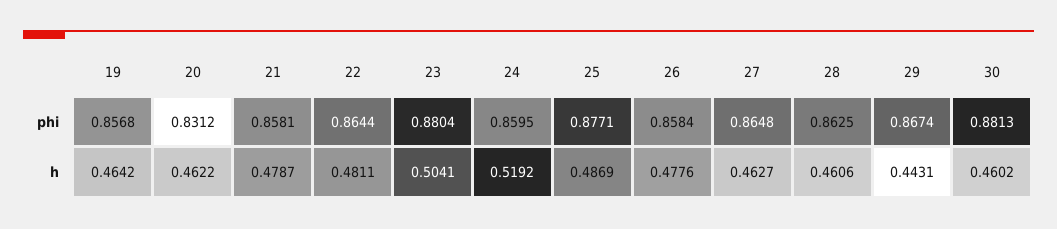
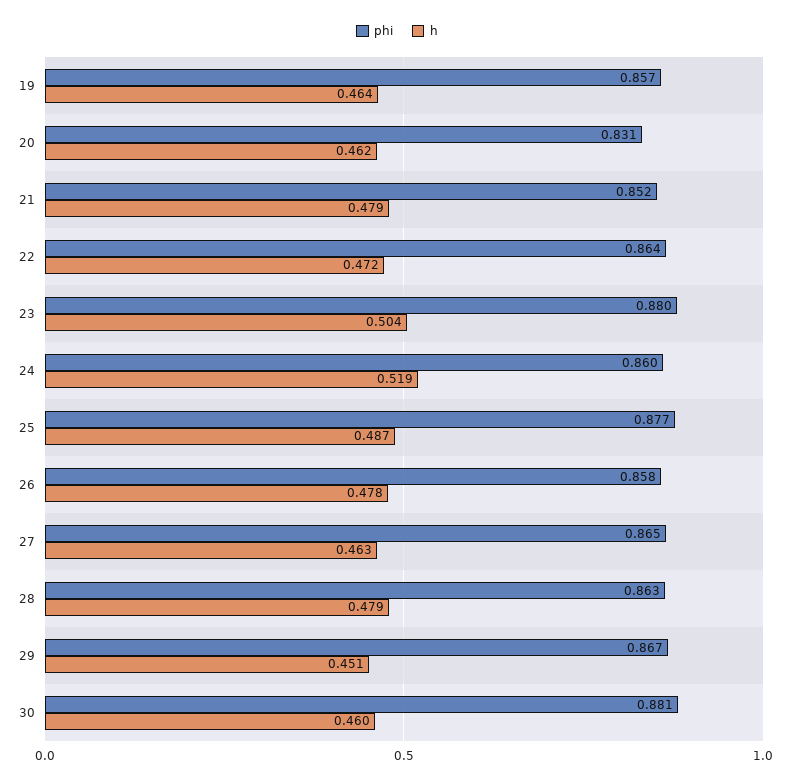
  {
    "phi": {
      "19": 0.8568,
      "20": 0.8312,
-     "21": 0.8581,
+     "21": 0.852,
      "22": 0.8644,
      "23": 0.8804,
      "24": 0.8595,
      "25": 0.8771,
      "26": 0.8584,
      "27": 0.8648,
      "28": 0.8625,
      "29": 0.8674,
      "30": 0.8813
    },
    "h": {
      "19": 0.4642,
      "20": 0.4622,
      "21": 0.4787,
-     "22": 0.4811,
+     "22": 0.472,
      "23": 0.5041,
      "24": 0.5192,
      "25": 0.4869,
      "26": 0.4776,
      "27": 0.4627,
-     "28": 0.4606,
+     "28": 0.479,
-     "29": 0.4431,
+     "29": 0.451,
      "30": 0.4602
    }
  }

